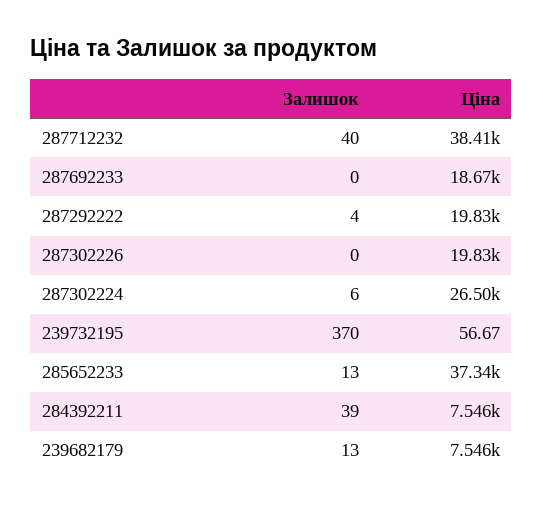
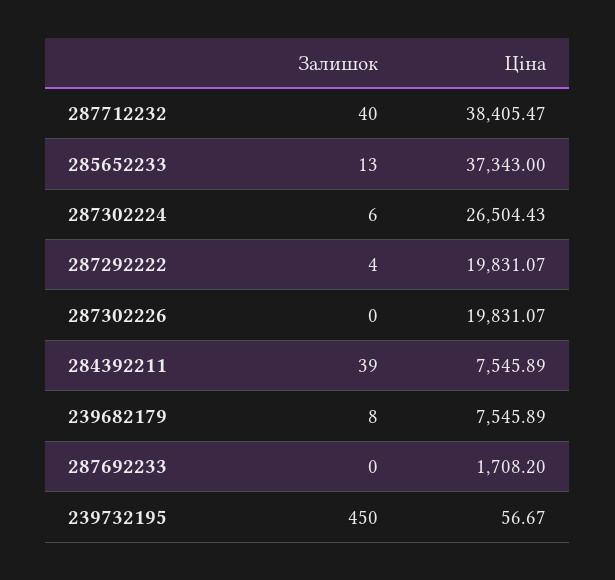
  {
    "Залишок": {
      "287712232": 40,
      "287692233": 0,
      "287292222": 4,
      "287302226": 0,
      "287302224": 6,
-     "239732195": 370,
+     "239732195": 450,
      "285652233": 13,
      "284392211": 39,
-     "239682179": 13
+     "239682179": 8
    },
    "Ціна": {
      "287712232": 38405.47,
-     "287692233": 18670,
+     "287692233": 1708.2,
      "287292222": 19831.07,
      "287302226": 19831.07,
      "287302224": 26504.43,
      "239732195": 56.67,
      "285652233": 37343,
      "284392211": 7545.89,
      "239682179": 7545.89
    }
  }

